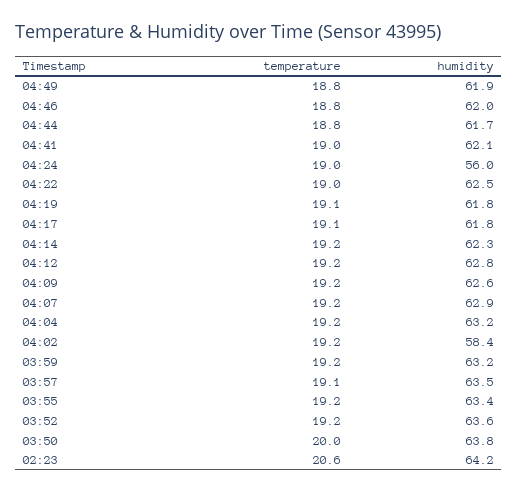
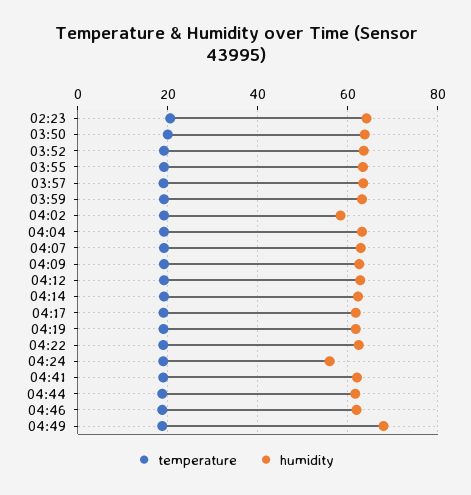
  {
    "temperature": {
      "04:49": 18.8,
      "04:46": 18.8,
      "04:44": 18.8,
      "04:41": 19,
      "04:24": 19,
      "04:22": 19,
      "04:19": 19.1,
      "04:17": 19.1,
      "04:14": 19.2,
      "04:12": 19.2,
      "04:09": 19.2,
      "04:07": 19.2,
      "04:04": 19.2,
      "04:02": 19.2,
      "03:59": 19.2,
      "03:57": 19.1,
      "03:55": 19.2,
      "03:52": 19.2,
      "03:50": 20,
      "02:23": 20.6
    },
    "humidity": {
-     "04:49": 61.9,
+     "04:49": 68,
      "04:46": 62,
      "04:44": 61.7,
      "04:41": 62.1,
      "04:24": 56,
      "04:22": 62.5,
      "04:19": 61.8,
      "04:17": 61.8,
      "04:14": 62.3,
      "04:12": 62.8,
      "04:09": 62.6,
      "04:07": 62.9,
      "04:04": 63.2,
      "04:02": 58.4,
      "03:59": 63.2,
      "03:57": 63.5,
      "03:55": 63.4,
      "03:52": 63.6,
      "03:50": 63.8,
      "02:23": 64.2
    }
  }

